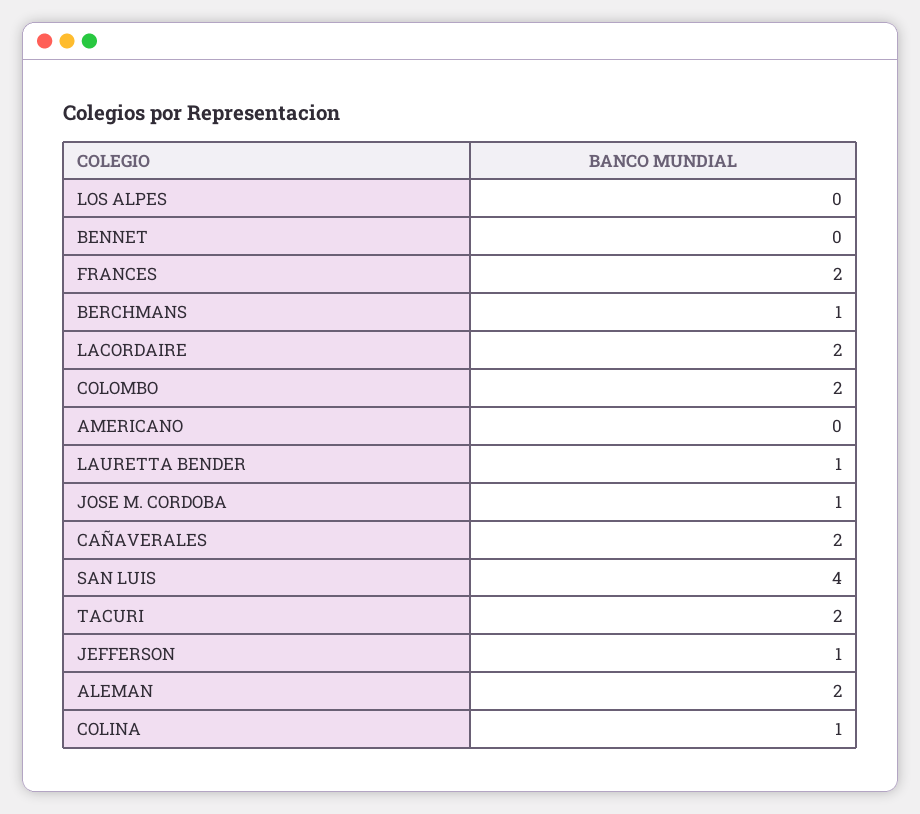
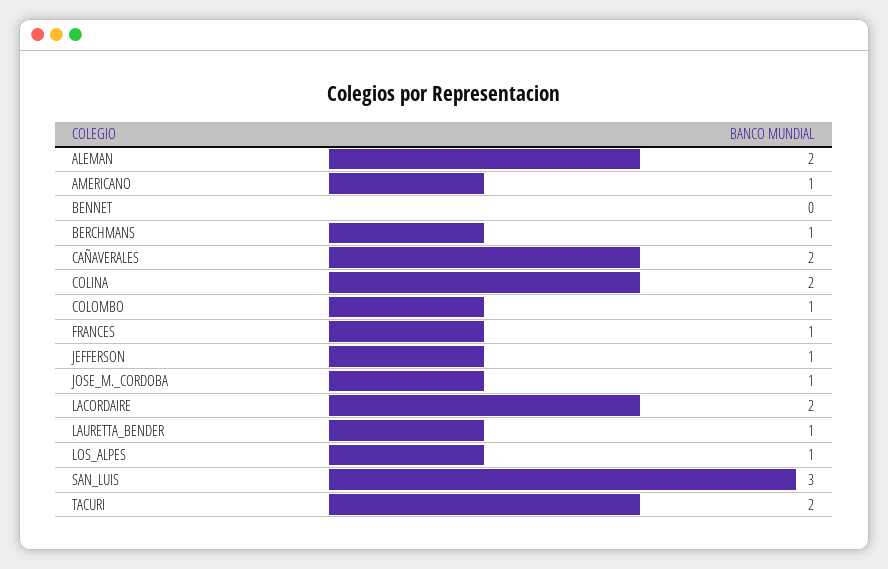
  {
-   "LOS ALPES": 0,
+   "LOS ALPES": 1,
    "BENNET": 0,
-   "FRANCES": 2,
+   "FRANCES": 1,
    "BERCHMANS": 1,
    "LACORDAIRE": 2,
-   "COLOMBO": 2,
+   "COLOMBO": 1,
-   "AMERICANO": 0,
+   "AMERICANO": 1,
    "LAURETTA BENDER": 1,
    "JOSE M. CORDOBA": 1,
    "CAÑAVERALES": 2,
-   "SAN LUIS": 4,
+   "SAN LUIS": 3,
    "TACURI": 2,
    "JEFFERSON": 1,
    "ALEMAN": 2,
-   "COLINA": 1
+   "COLINA": 2
  }

